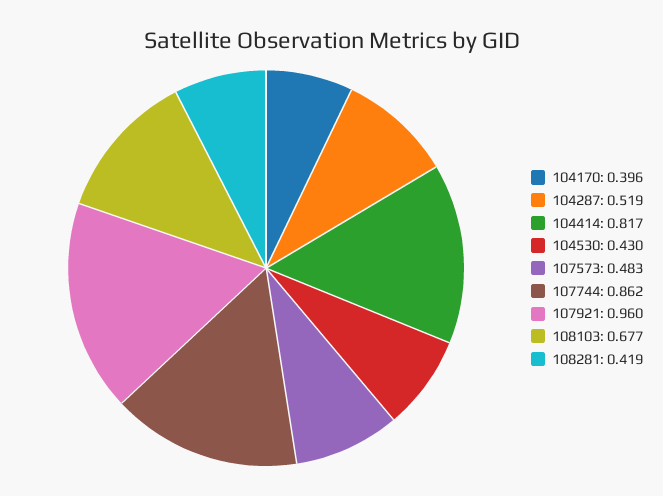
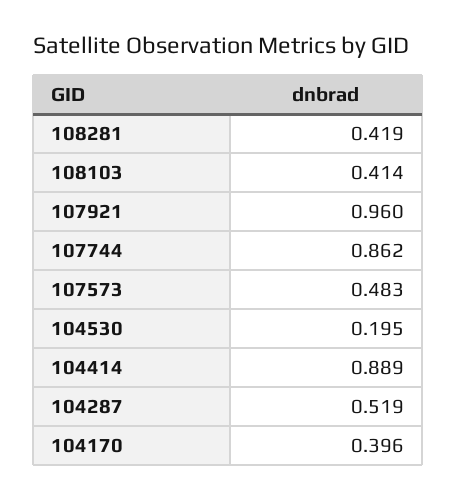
  {
    "104170": 0.396,
    "104287": 0.519,
-   "104414": 0.817,
+   "104414": 0.889,
-   "104530": 0.43,
+   "104530": 0.195,
    "107573": 0.483,
    "107744": 0.862,
    "107921": 0.96,
-   "108103": 0.677,
+   "108103": 0.414,
    "108281": 0.419
  }

